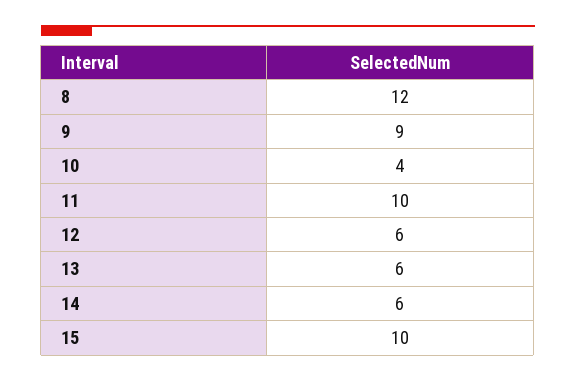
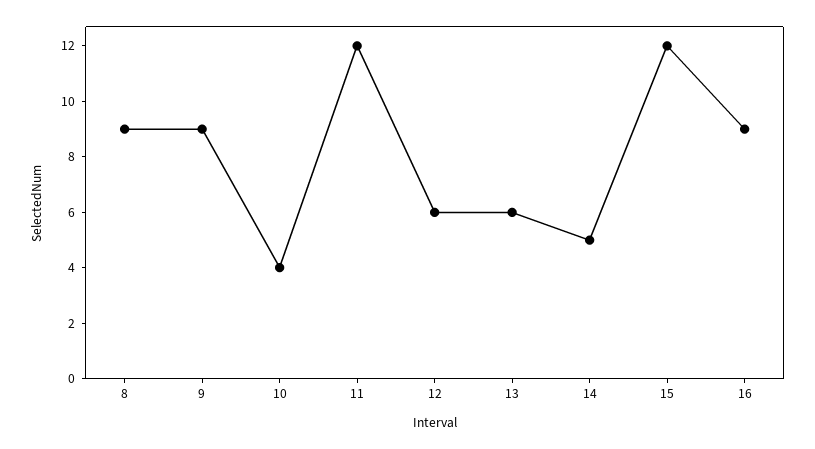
  {
-   "8": 12,
+   "8": 9,
    "9": 9,
    "10": 4,
-   "11": 10,
+   "11": 12,
    "12": 6,
    "13": 6,
-   "14": 6,
+   "14": 5,
-   "15": 10
+   "15": 12,
+   "16": 9
  }

